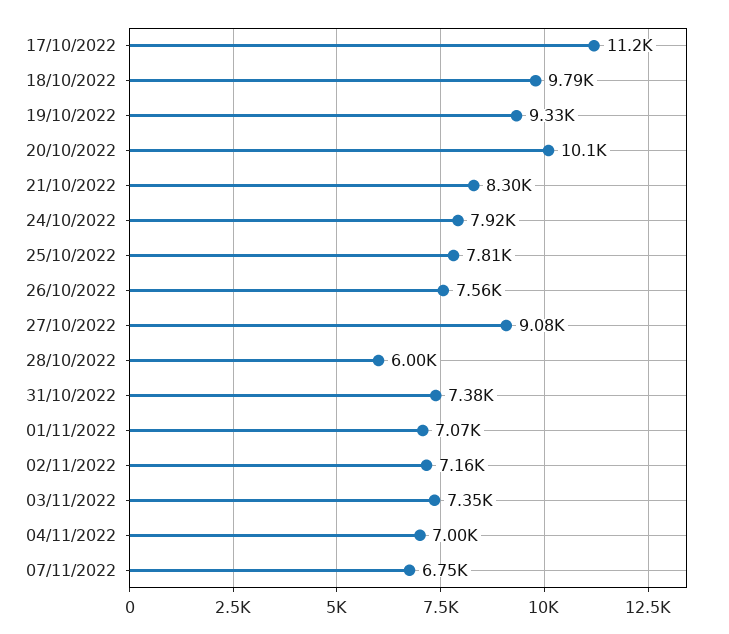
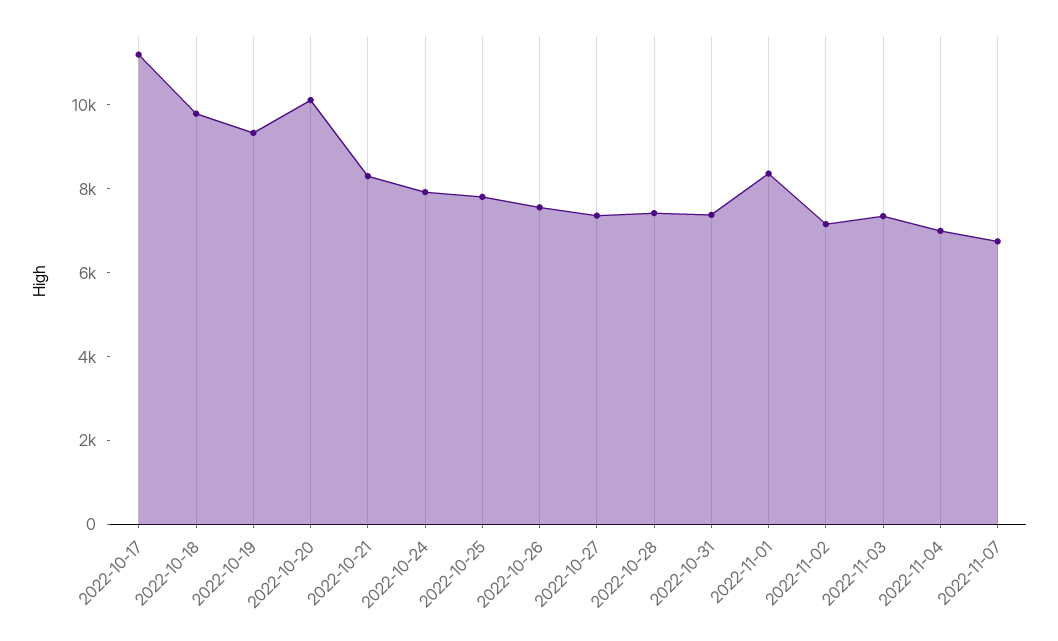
  {
    "17/10/2022": 11200,
    "18/10/2022": 9790,
    "19/10/2022": 9330,
    "20/10/2022": 10100,
    "21/10/2022": 8300,
    "24/10/2022": 7920,
    "25/10/2022": 7810,
    "26/10/2022": 7560,
-   "27/10/2022": 9080,
+   "27/10/2022": 7500,
-   "28/10/2022": 6000,
+   "28/10/2022": 7500,
    "31/10/2022": 7380,
-   "01/11/2022": 7070,
+   "01/11/2022": 8500,
    "02/11/2022": 7160,
    "03/11/2022": 7350,
    "04/11/2022": 7000,
    "07/11/2022": 6750
  }

